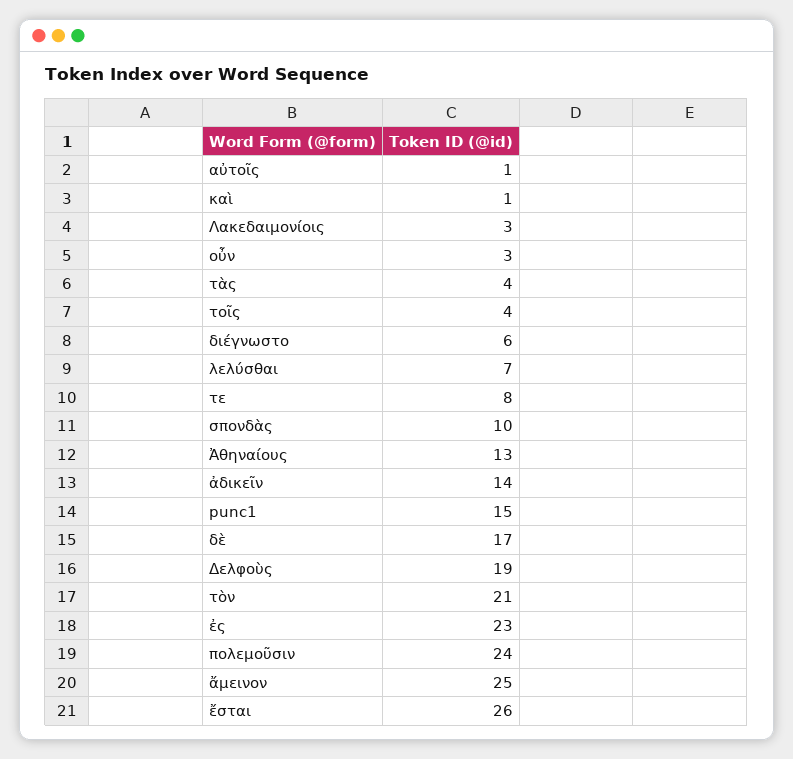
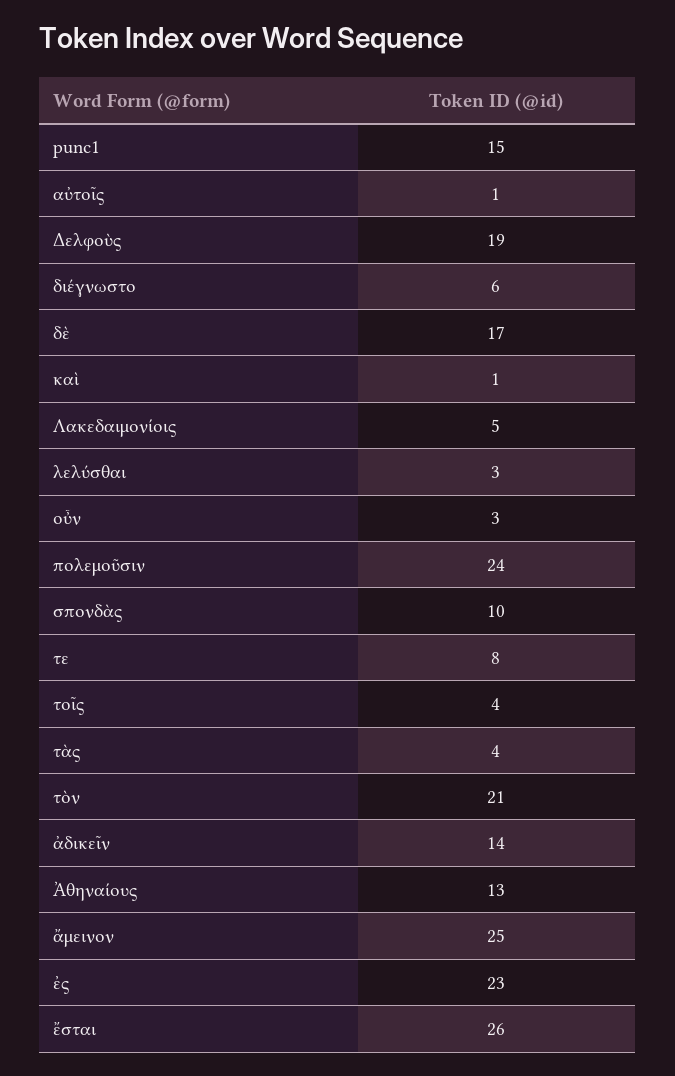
  {
    "αὐτοῖς": 1,
    "καὶ": 1,
-   "Λακεδαιμονίοις": 3,
+   "Λακεδαιμονίοις": 5,
    "οὖν": 3,
    "τὰς": 4,
    "τοῖς": 4,
    "διέγνωστο": 6,
-   "λελύσθαι": 7,
+   "λελύσθαι": 3,
    "τε": 8,
    "σπονδὰς": 10,
    "Ἀθηναίους": 13,
    "ἀδικεῖν": 14,
    "punc1": 15,
    "δὲ": 17,
    "Δελφοὺς": 19,
    "τὸν": 21,
    "ἐς": 23,
    "πολεμοῦσιν": 24,
    "ἄμεινον": 25,
    "ἔσται": 26
  }

